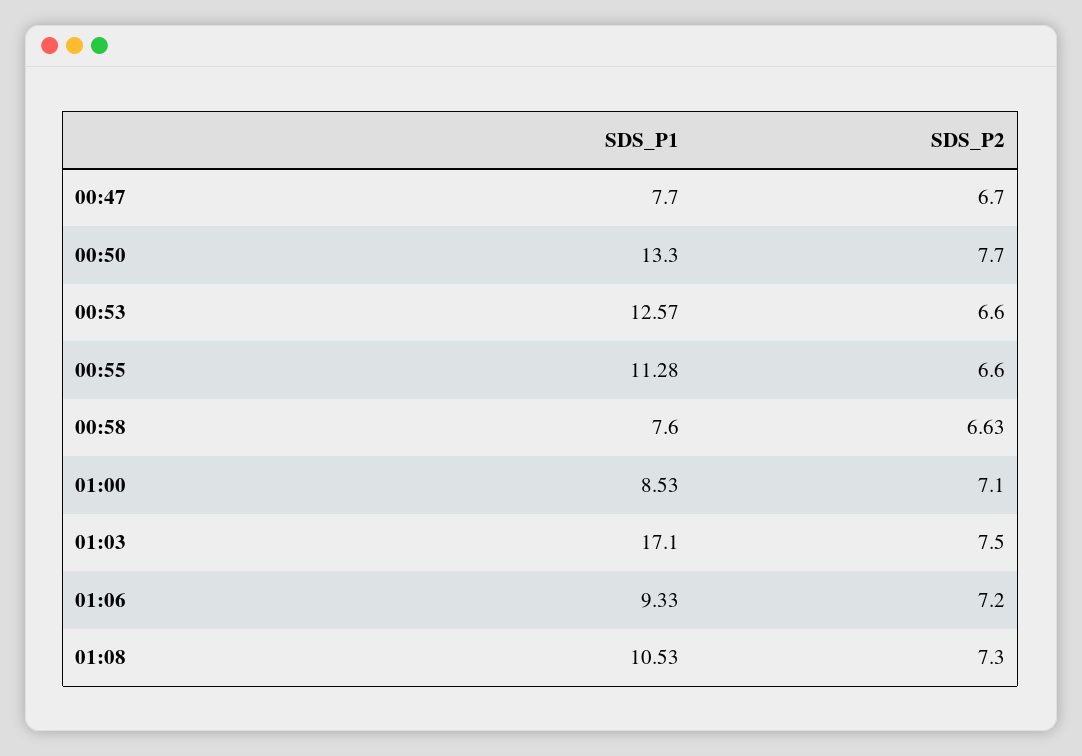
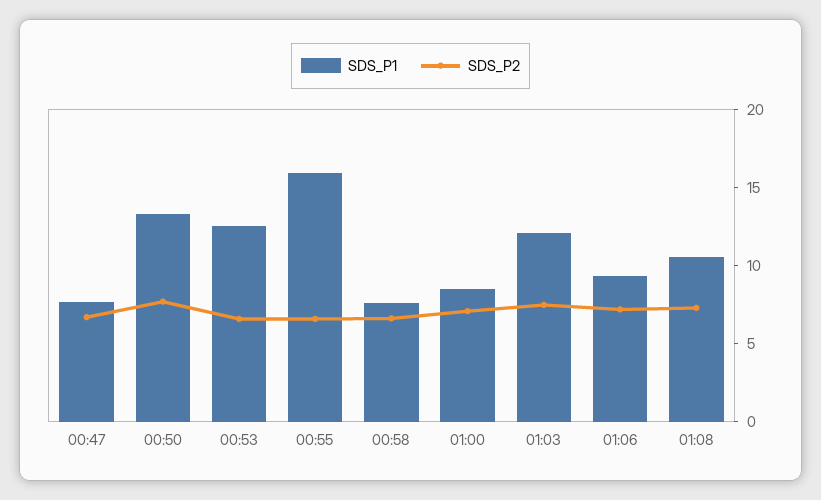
  {
    "SDS_P1": {
      "00:47": 7.7,
      "00:50": 13.3,
      "00:53": 12.57,
-     "00:55": 11.28,
+     "00:55": 16,
      "00:58": 7.6,
      "01:00": 8.53,
-     "01:03": 17.1,
+     "01:03": 12,
      "01:06": 9.33,
      "01:08": 10.53
    },
    "SDS_P2": {
      "00:47": 6.7,
      "00:50": 7.7,
      "00:53": 6.6,
      "00:55": 6.6,
      "00:58": 6.63,
      "01:00": 7.1,
      "01:03": 7.5,
      "01:06": 7.2,
      "01:08": 7.3
    }
  }

